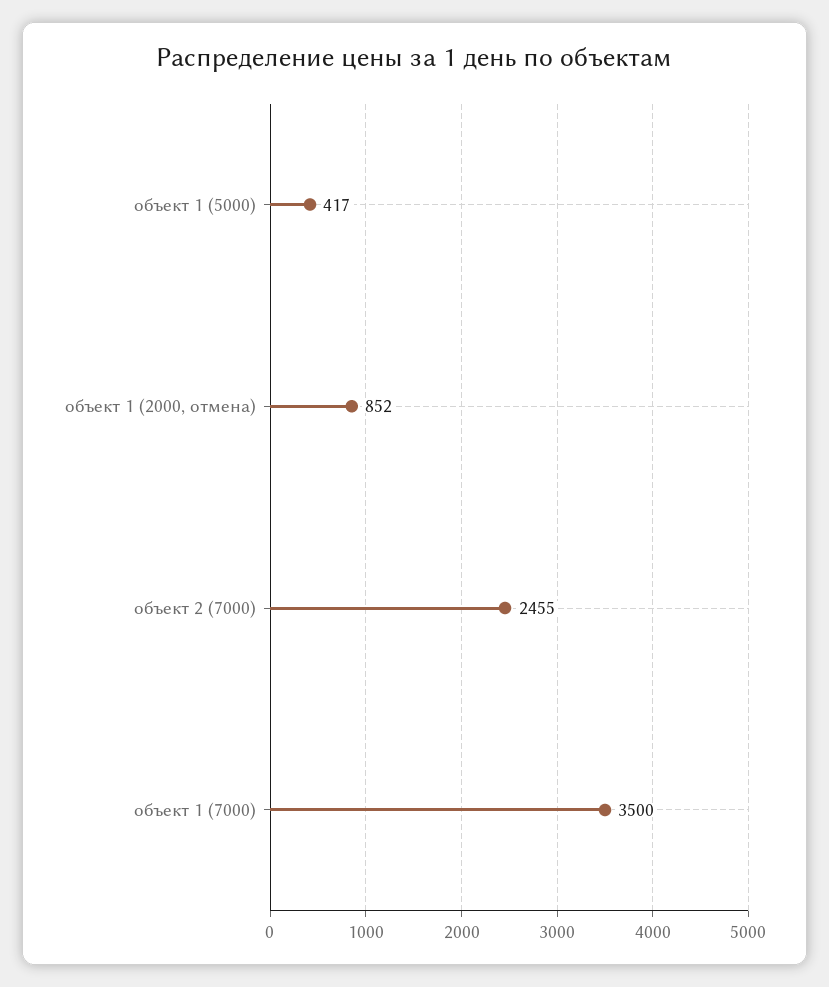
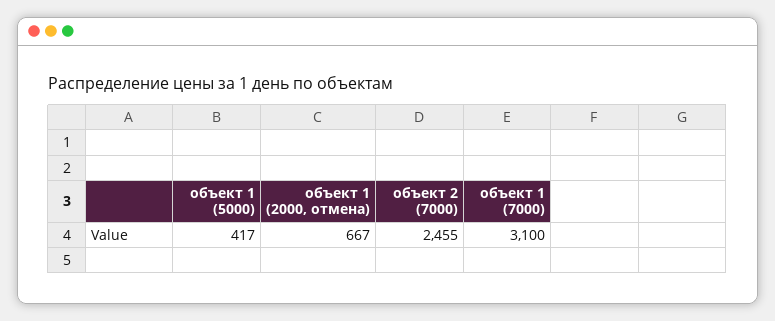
  {
    "объект 1 (5000)": 417,
-   "объект 1 (2000, отмена)": 852,
+   "объект 1 (2000, отмена)": 667,
    "объект 2 (7000)": 2455,
-   "объект 1 (7000)": 3500
+   "объект 1 (7000)": 3100
  }

